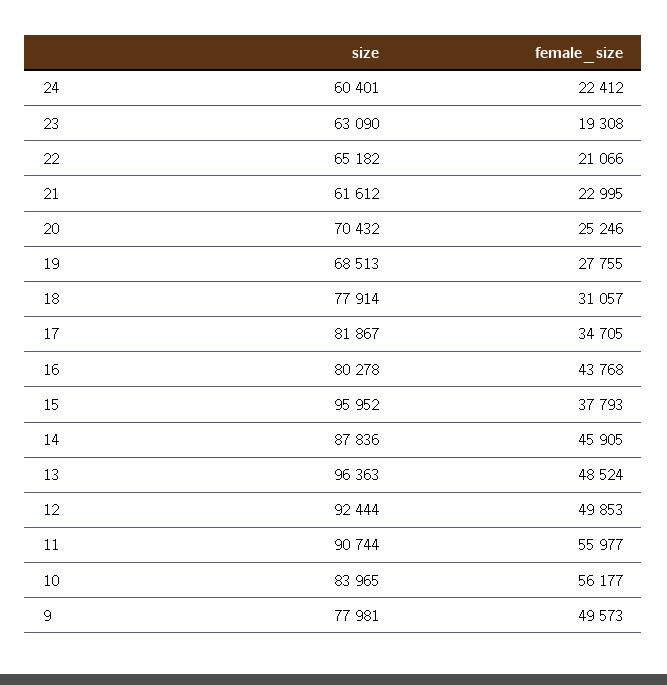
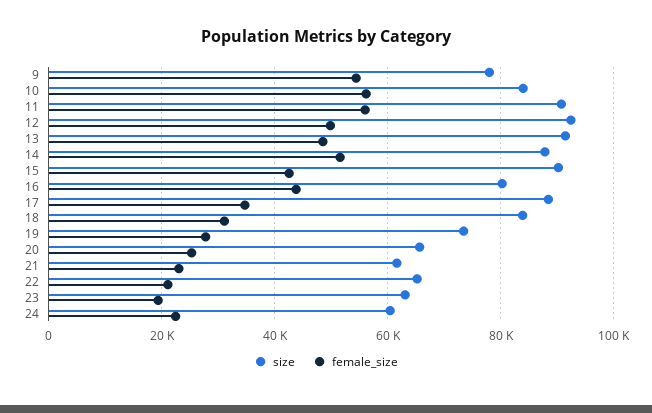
  {
    "size": {
      "24": 60401,
      "23": 63090,
      "22": 65182,
      "21": 61612,
-     "20": 70432,
+     "20": 66000,
-     "19": 68513,
+     "19": 74000,
-     "18": 77914,
+     "18": 84000,
-     "17": 81867,
+     "17": 88000,
      "16": 80278,
-     "15": 95952,
+     "15": 90000,
      "14": 87836,
-     "13": 96363,
+     "13": 92000,
      "12": 92444,
      "11": 90744,
      "10": 83965,
      "9": 77981
    },
    "female_size": {
      "24": 22412,
      "23": 19308,
      "22": 21066,
      "21": 22995,
      "20": 25246,
      "19": 27755,
      "18": 31057,
      "17": 34705,
      "16": 43768,
-     "15": 37793,
+     "15": 42000,
-     "14": 45905,
+     "14": 52000,
      "13": 48524,
      "12": 49853,
      "11": 55977,
      "10": 56177,
-     "9": 49573
+     "9": 54000
    }
  }

